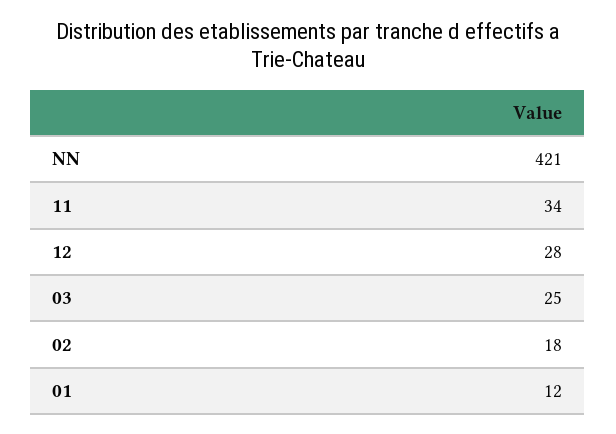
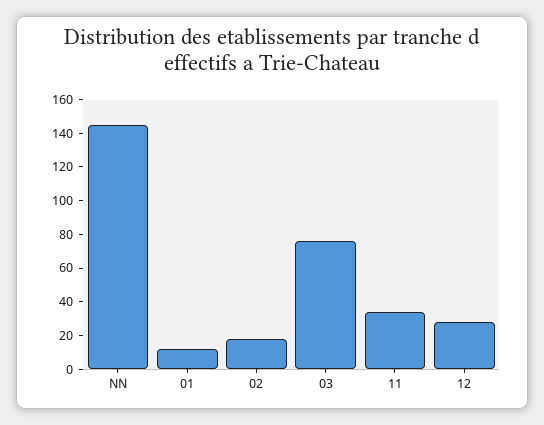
  {
-   "NN": 421,
+   "NN": 145,
    "11": 34,
    "12": 28,
-   "03": 25,
+   "03": 75,
    "02": 18,
    "01": 12
  }

